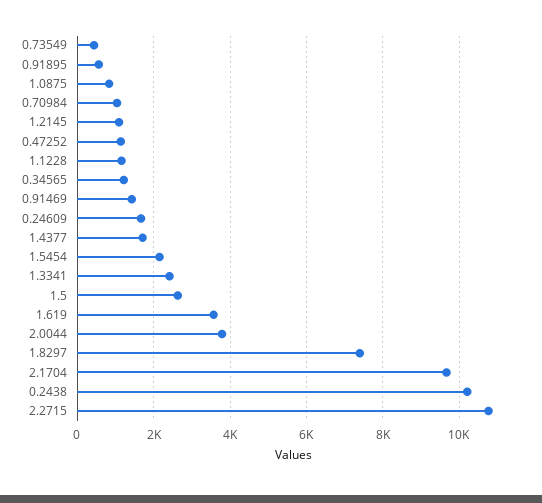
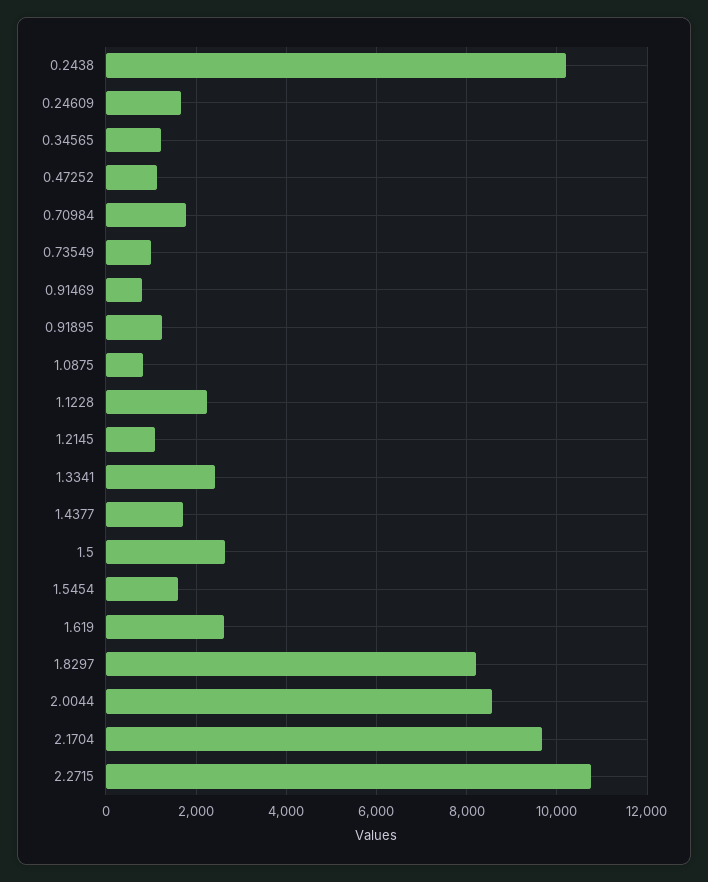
  {
-   "0.73549": 400,
+   "0.73549": 1000,
-   "0.91895": 600,
+   "0.91895": 1200,
    "1.0875": 800,
-   "0.70984": 1000,
+   "0.70984": 1800,
    "1.2145": 1000,
    "0.47252": 1200,
-   "1.1228": 1200,
+   "1.1228": 2200,
    "0.34565": 1200,
-   "0.91469": 1400,
+   "0.91469": 800,
    "0.24609": 1600,
    "1.4377": 1800,
-   "1.5454": 2200,
+   "1.5454": 1600,
    "1.3341": 2400,
    "1.5": 2600,
-   "1.619": 3600,
+   "1.619": 2600,
-   "2.0044": 3800,
+   "2.0044": 8600,
-   "1.8297": 7400,
+   "1.8297": 8200,
    "2.1704": 9600,
    "0.2438": 10200,
    "2.2715": 10800
  }

